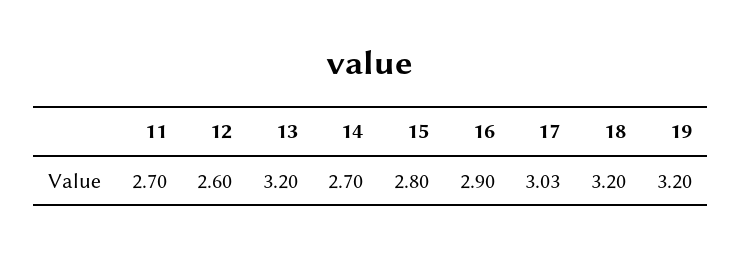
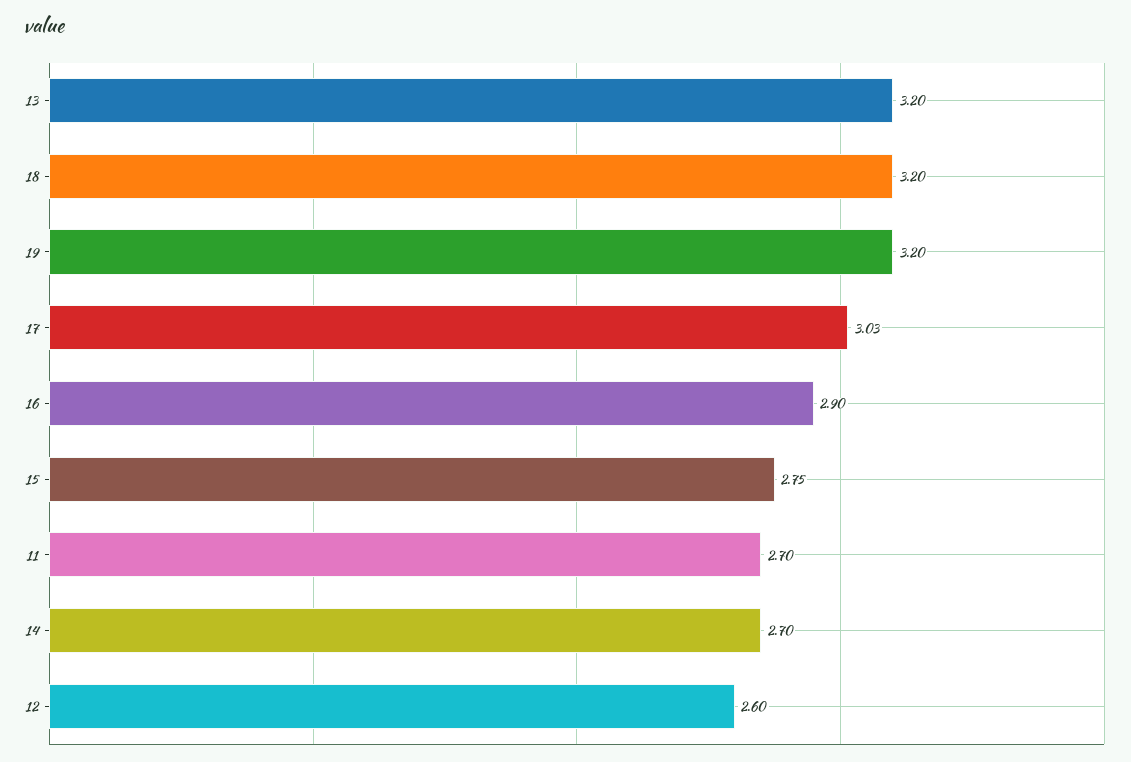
  {
    "11": 2.7,
    "12": 2.6,
    "13": 3.2,
    "14": 2.7,
-   "15": 2.8,
+   "15": 2.75,
    "16": 2.9,
    "17": 3.03,
    "18": 3.2,
    "19": 3.2
  }

